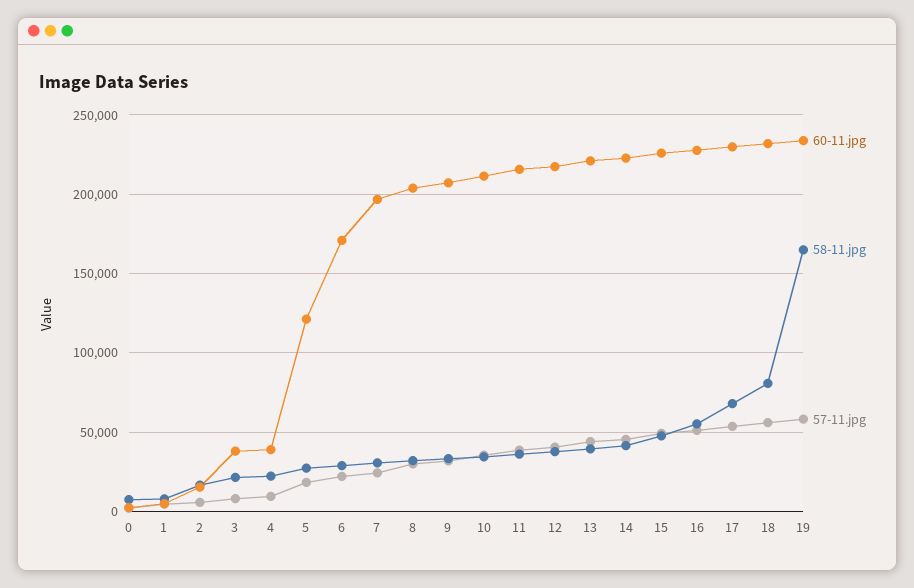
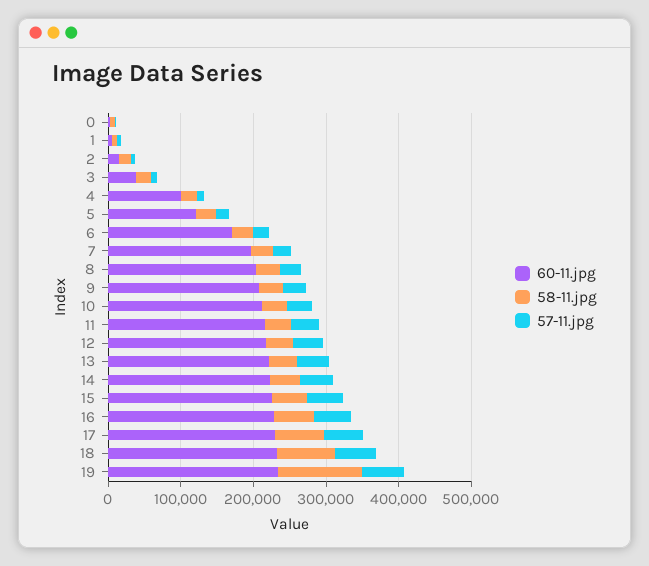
  {
    "60-11.jpg": {
      "0": 0,
      "1": 5000,
      "2": 15000,
      "3": 40000,
-     "4": 40000,
+     "4": 100000,
      "5": 120000,
      "6": 170000,
      "7": 195000,
      "8": 205000,
      "9": 205000,
      "10": 210000,
      "11": 215000,
      "12": 215000,
      "13": 220000,
      "14": 225000,
      "15": 225000,
      "16": 230000,
      "17": 230000,
      "18": 230000,
      "19": 235000
    },
    "58-11.jpg": {
      "0": 5000,
      "1": 10000,
      "2": 15000,
      "3": 20000,
      "4": 20000,
      "5": 25000,
      "6": 30000,
      "7": 30000,
      "8": 30000,
      "9": 35000,
      "10": 35000,
      "11": 35000,
      "12": 40000,
      "13": 40000,
      "14": 40000,
      "15": 50000,
      "16": 55000,
      "17": 70000,
      "18": 80000,
-     "19": 165000
+     "19": 120000
    },
    "57-11.jpg": {
      "0": 0,
      "1": 5000,
      "2": 5000,
      "3": 10000,
      "4": 10000,
      "5": 20000,
      "6": 20000,
      "7": 25000,
      "8": 30000,
      "9": 30000,
      "10": 35000,
      "11": 40000,
      "12": 40000,
      "13": 45000,
      "14": 45000,
      "15": 50000,
      "16": 50000,
      "17": 55000,
      "18": 55000,
      "19": 60000
    }
  }

